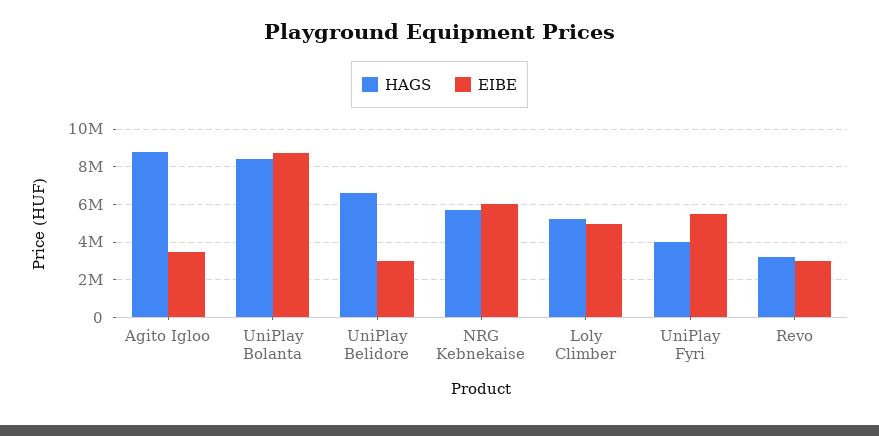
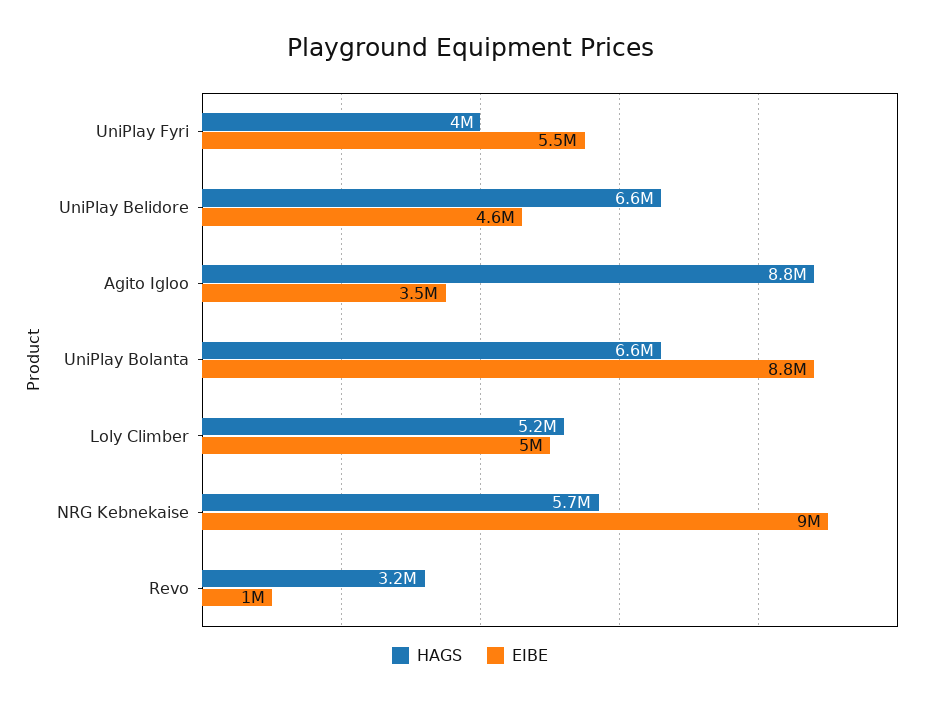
  {
    "HAGS": {
      "Agito Igloo": 8800000,
-     "UniPlay Bolanta": 8500000,
+     "UniPlay Bolanta": 6600000,
      "UniPlay Belidore": 6600000,
      "NRG Kebnekaise": 5700000,
      "Loly Climber": 5200000,
      "UniPlay Fyri": 4000000,
      "Revo": 3200000
    },
    "EIBE": {
      "Agito Igloo": 3500000,
      "UniPlay Bolanta": 8800000,
-     "UniPlay Belidore": 3000000,
+     "UniPlay Belidore": 4600000,
-     "NRG Kebnekaise": 6000000,
+     "NRG Kebnekaise": 9000000,
      "Loly Climber": 5000000,
      "UniPlay Fyri": 5500000,
-     "Revo": 3000000
+     "Revo": 1000000
    }
  }

